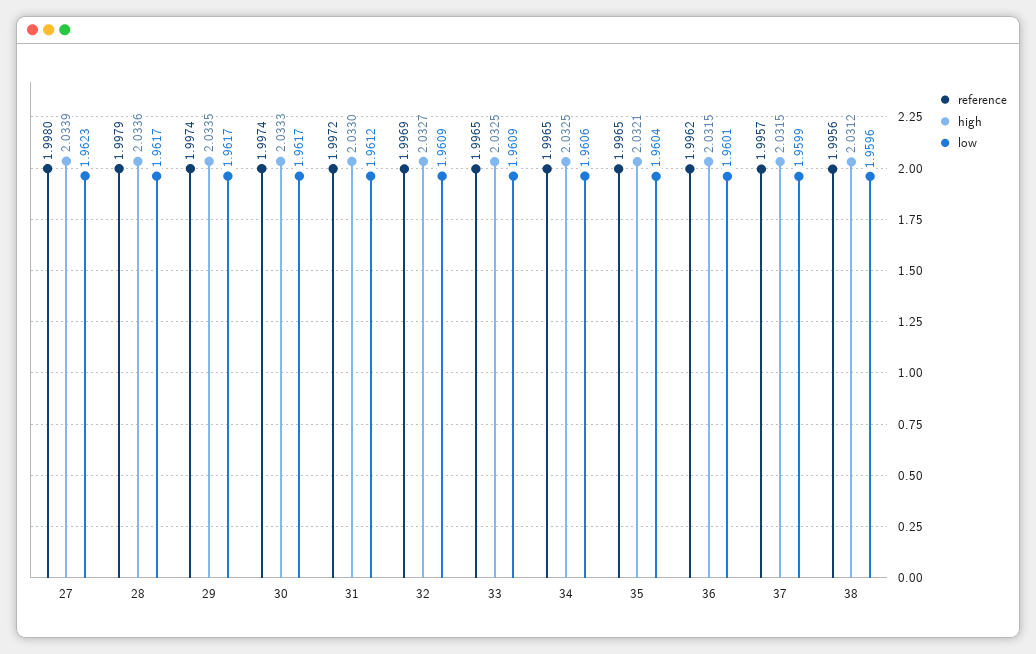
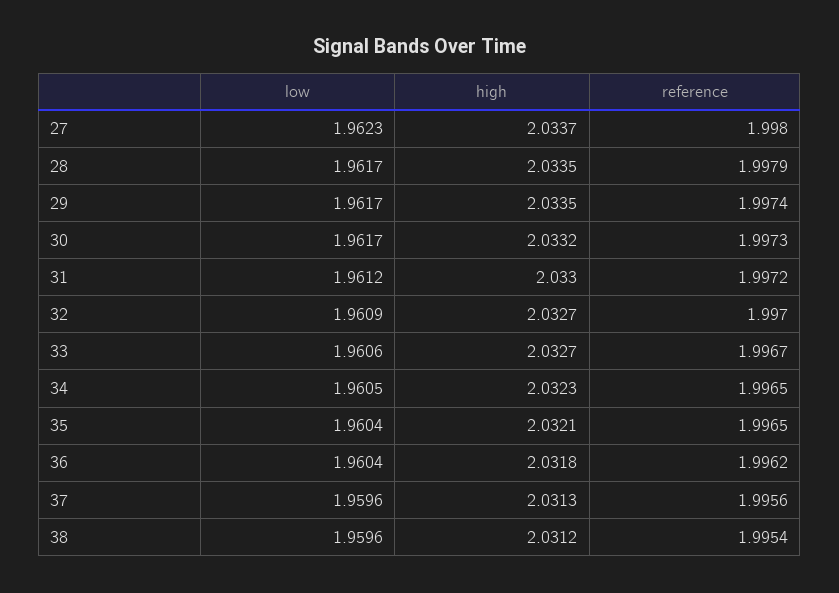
  {
    "reference": {
      "27": 1.998,
      "28": 1.9979,
      "29": 1.9974,
-     "30": 1.9974,
+     "30": 1.9973,
      "31": 1.9972,
-     "32": 1.9969,
+     "32": 1.997,
-     "33": 1.9965,
+     "33": 1.9967,
      "34": 1.9965,
      "35": 1.9965,
      "36": 1.9962,
-     "37": 1.9957,
+     "37": 1.9956,
-     "38": 1.9956
+     "38": 1.9954
    },
    "high": {
-     "27": 2.0339,
+     "27": 2.0337,
-     "28": 2.0336,
+     "28": 2.0335,
      "29": 2.0335,
-     "30": 2.0333,
+     "30": 2.0332,
      "31": 2.033,
      "32": 2.0327,
-     "33": 2.0325,
+     "33": 2.0327,
-     "34": 2.0325,
+     "34": 2.0323,
      "35": 2.0321,
-     "36": 2.0315,
+     "36": 2.0318,
-     "37": 2.0315,
+     "37": 2.0313,
      "38": 2.0312
    },
    "low": {
      "27": 1.9623,
      "28": 1.9617,
      "29": 1.9617,
      "30": 1.9617,
      "31": 1.9612,
      "32": 1.9609,
-     "33": 1.9609,
+     "33": 1.9606,
-     "34": 1.9606,
+     "34": 1.9605,
      "35": 1.9604,
-     "36": 1.9601,
+     "36": 1.9604,
-     "37": 1.9599,
+     "37": 1.9596,
      "38": 1.9596
    }
  }

